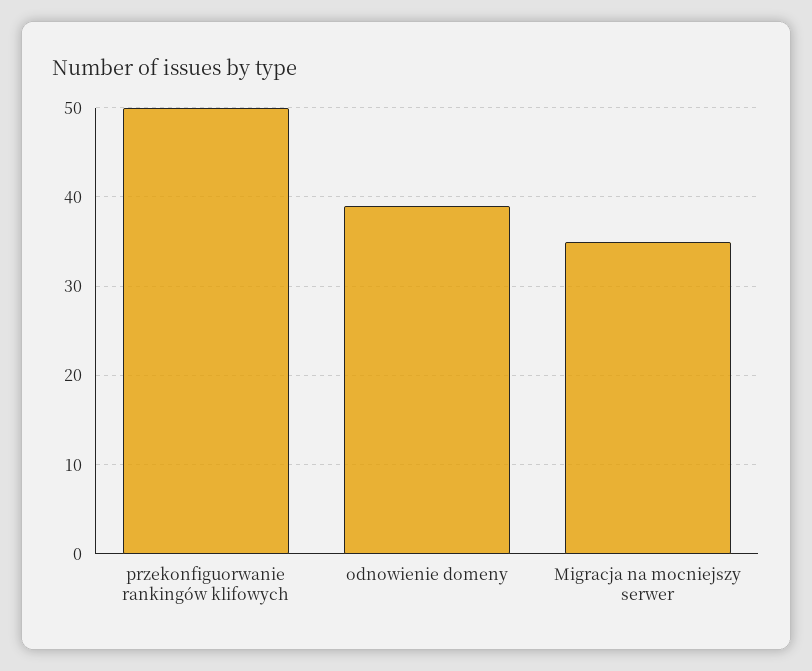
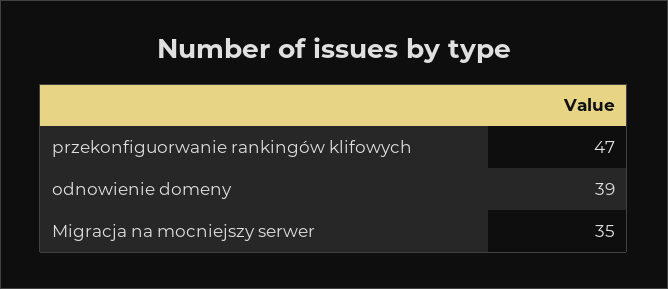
  {
-   "przekonfiguorwanie rankingów klifowych": 50,
+   "przekonfiguorwanie rankingów klifowych": 47,
    "odnowienie domeny": 39,
    "Migracja na mocniejszy serwer": 35
  }

